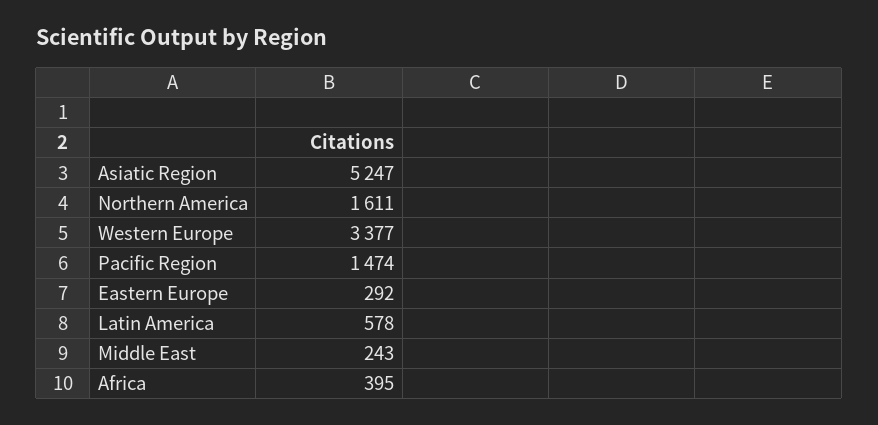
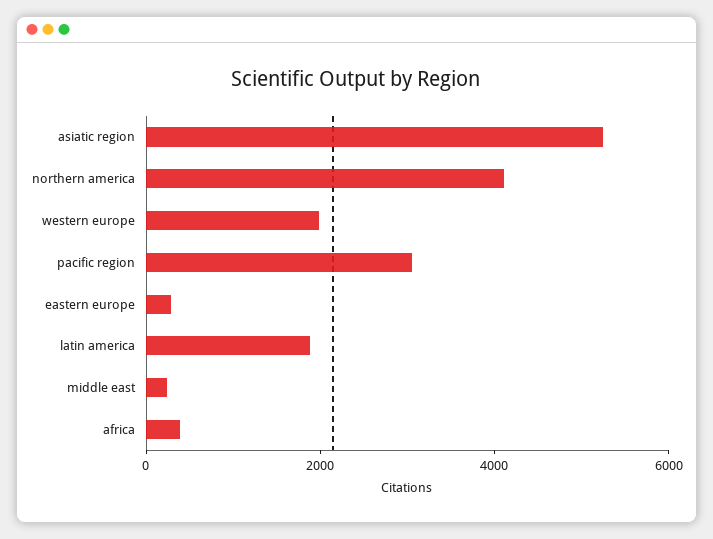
  {
    "Asiatic Region": 5247,
-   "Northern America": 1611,
+   "Northern America": 4000,
-   "Western Europe": 3377,
+   "Western Europe": 2000,
-   "Pacific Region": 1474,
+   "Pacific Region": 3000,
    "Eastern Europe": 292,
-   "Latin America": 578,
+   "Latin America": 2000,
    "Middle East": 243,
    "Africa": 395
  }

